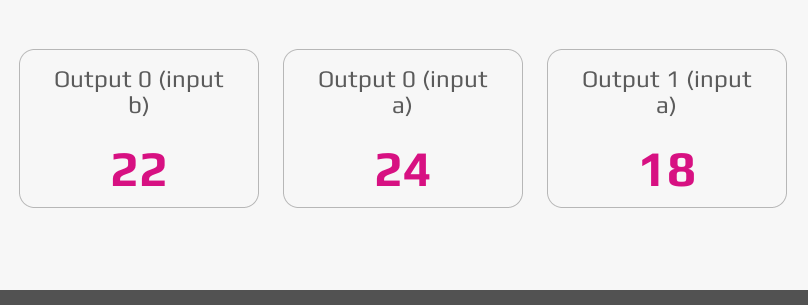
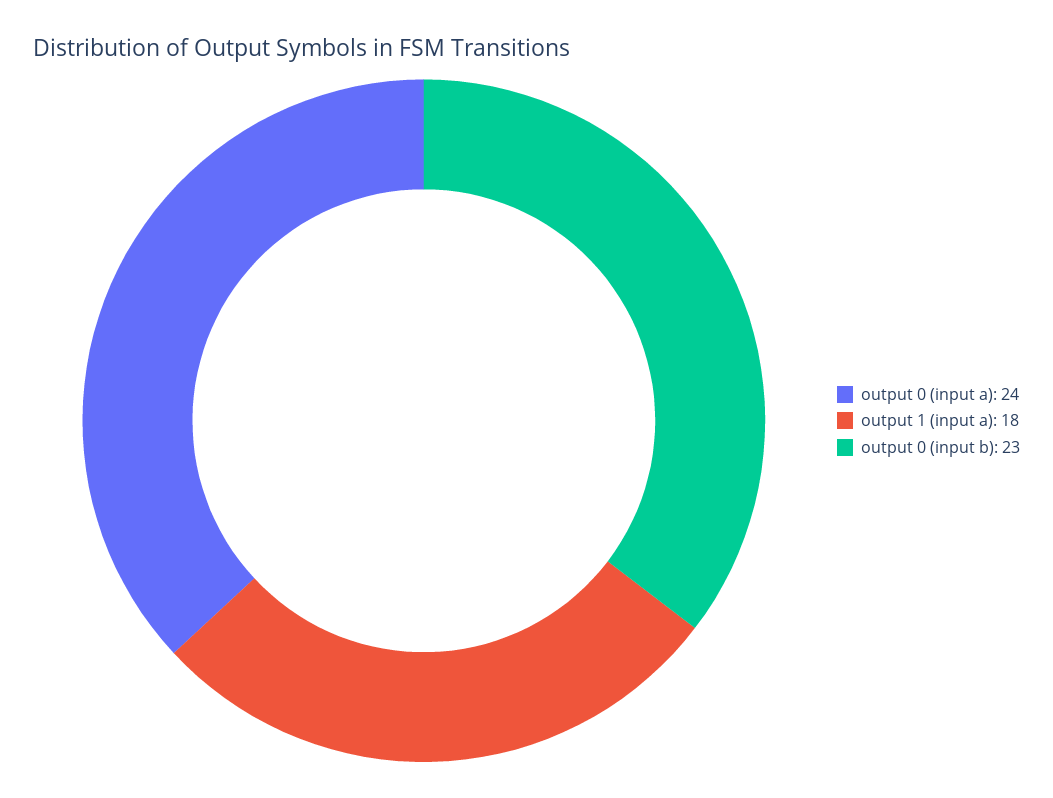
  {
-   "Output 0 (input b)": 22,
+   "Output 0 (input b)": 23,
    "Output 0 (input a)": 24,
    "Output 1 (input a)": 18
  }

